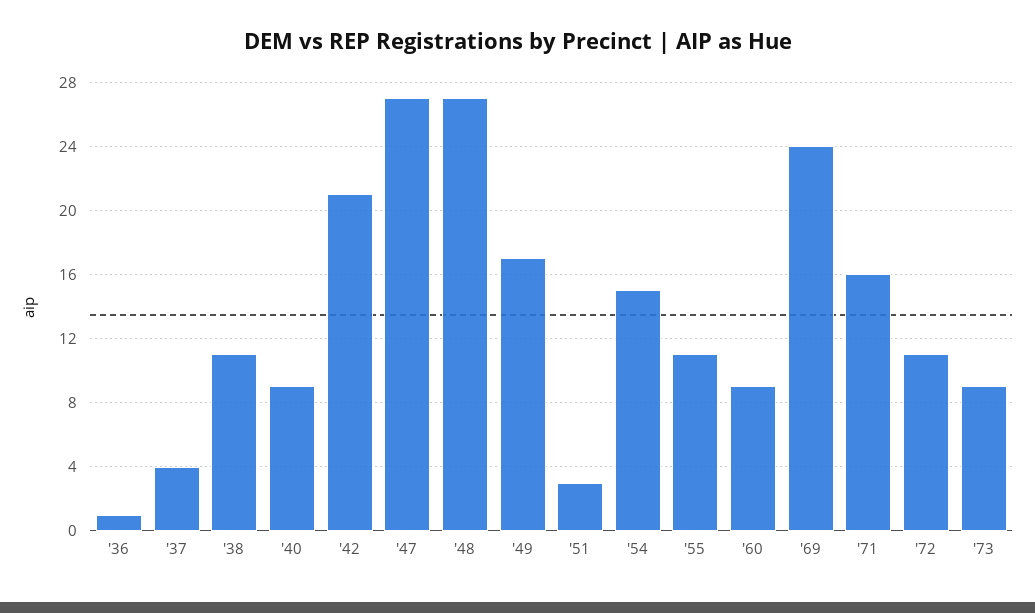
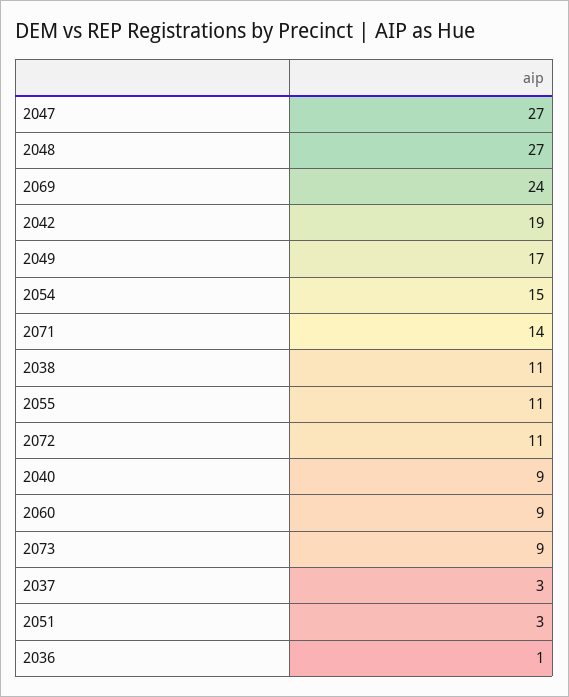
  {
    "'36": 1,
-   "'37": 4,
+   "'37": 3,
    "'38": 11,
    "'40": 9,
-   "'42": 21,
+   "'42": 19,
    "'47": 27,
    "'48": 27,
    "'49": 17,
    "'51": 3,
    "'54": 15,
    "'55": 11,
    "'60": 9,
    "'69": 24,
-   "'71": 16,
+   "'71": 14,
    "'72": 11,
    "'73": 9
  }

